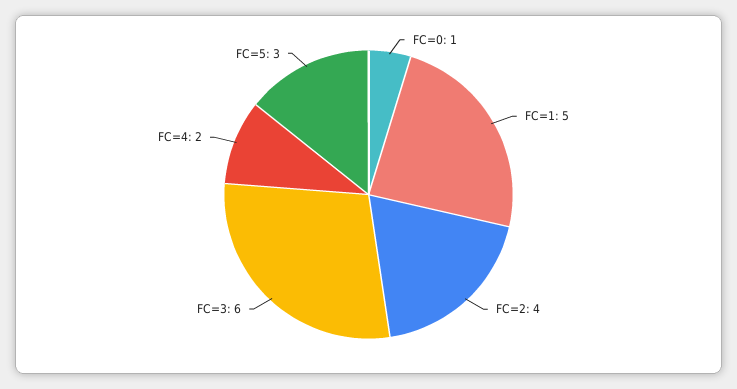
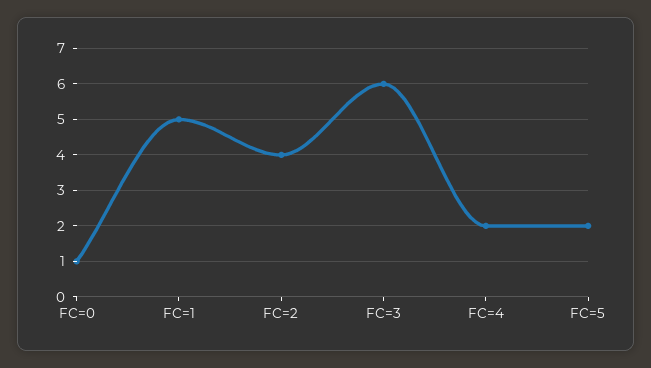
  {
    "FC=0": 1,
    "FC=1": 5,
    "FC=2": 4,
    "FC=3": 6,
    "FC=4": 2,
-   "FC=5": 3
+   "FC=5": 2
  }

